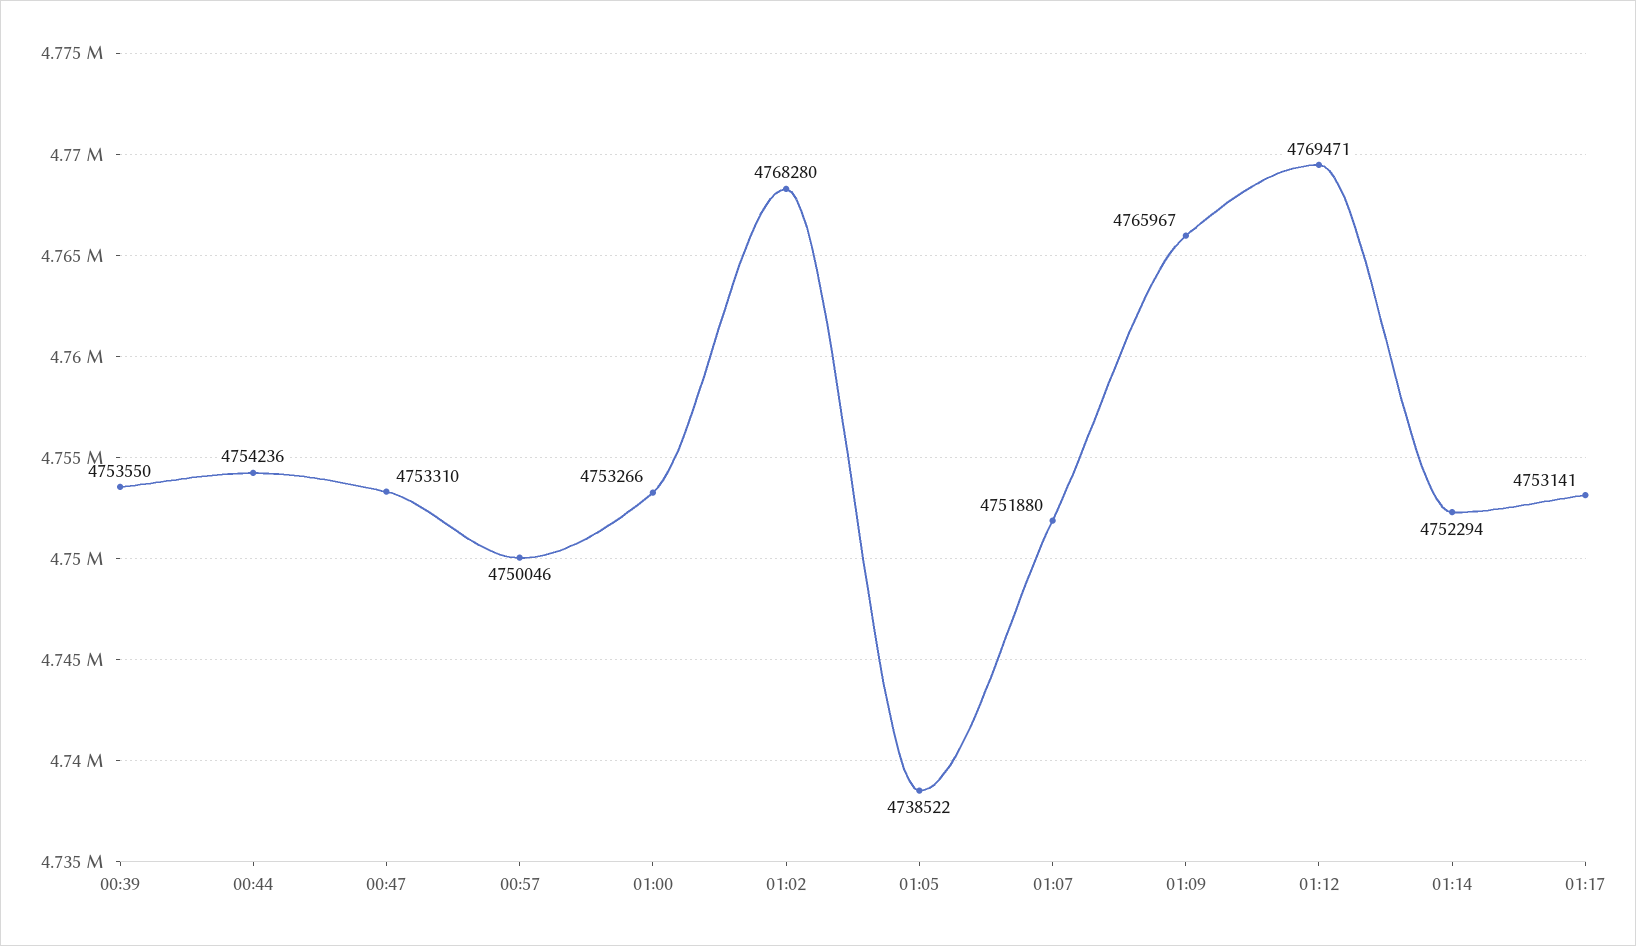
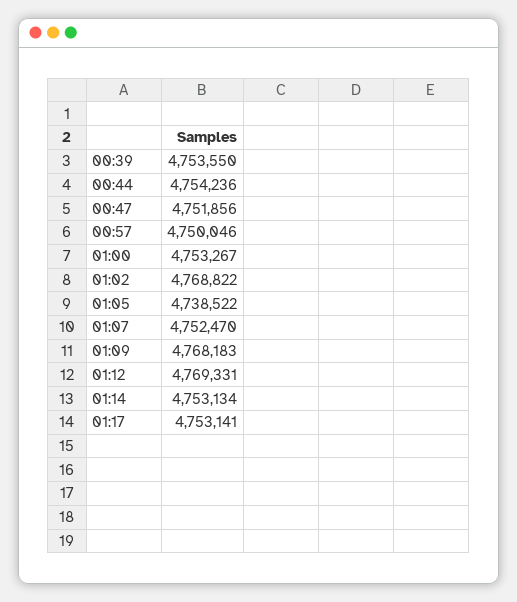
  {
    "00:39": 4753550,
    "00:44": 4754236,
-   "00:47": 4753310,
+   "00:47": 4751856,
    "00:57": 4750046,
-   "01:00": 4753266,
+   "01:00": 4753267,
-   "01:02": 4768280,
+   "01:02": 4768822,
    "01:05": 4738522,
-   "01:07": 4751880,
+   "01:07": 4752470,
-   "01:09": 4765967,
+   "01:09": 4768183,
-   "01:12": 4769471,
+   "01:12": 4769331,
-   "01:14": 4752294,
+   "01:14": 4753134,
    "01:17": 4753141
  }

